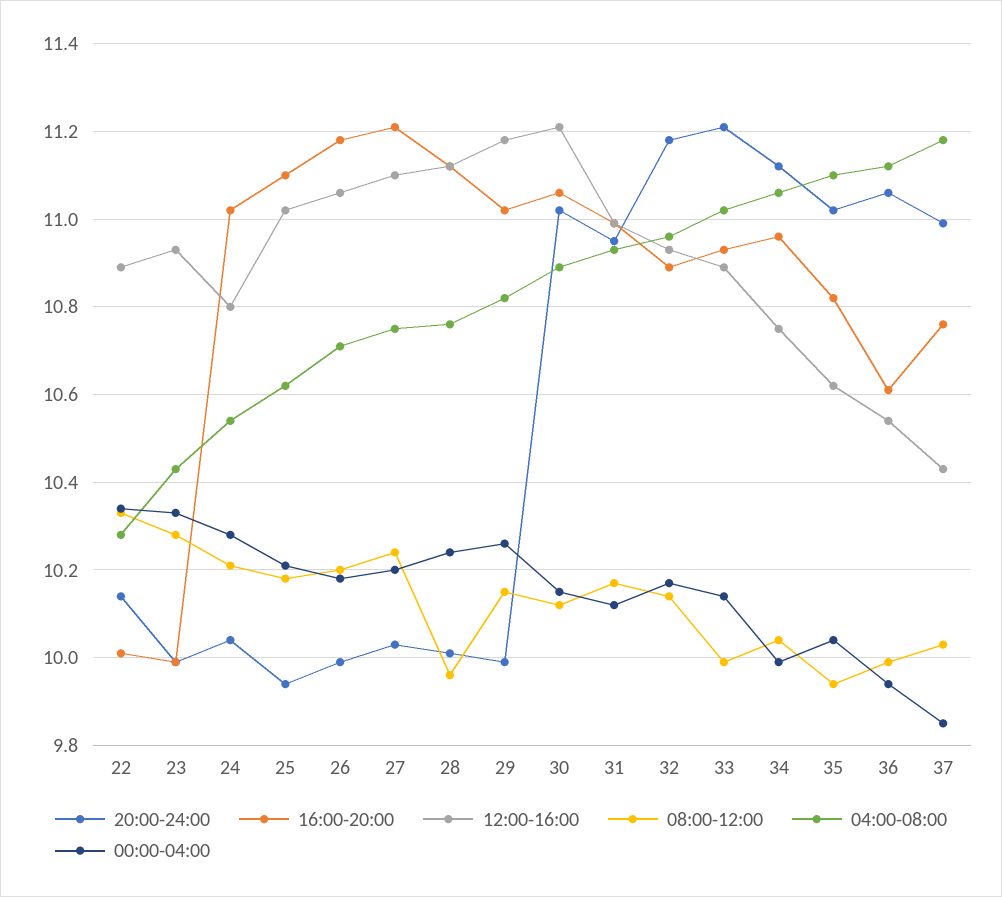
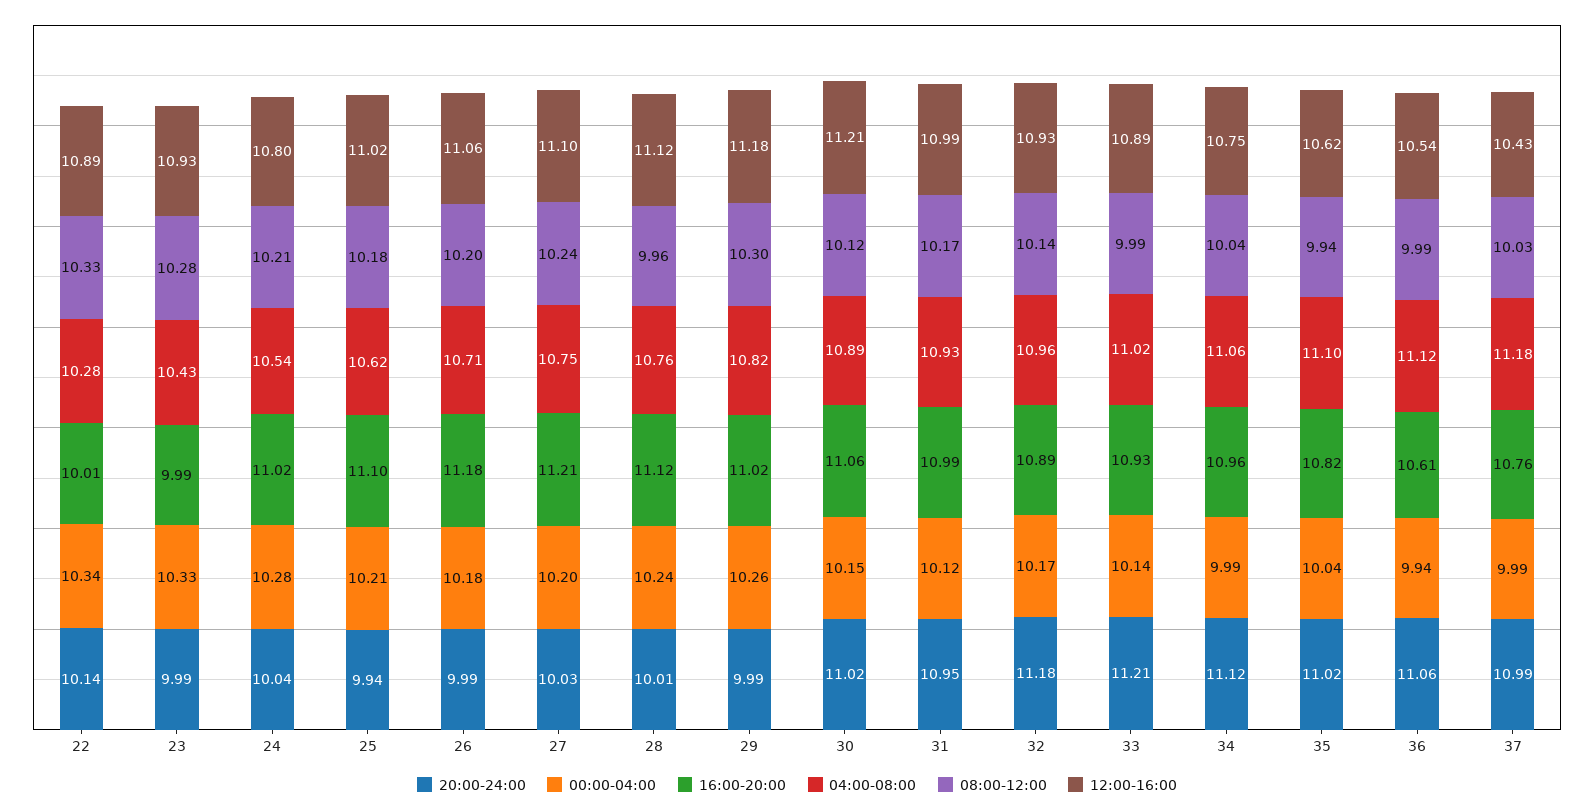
  {
    "20:00-24:00": {
      "22": 10.14,
      "23": 9.99,
      "24": 10.04,
      "25": 9.94,
      "26": 9.99,
      "27": 10.03,
      "28": 10.01,
      "29": 9.99,
      "30": 11.02,
      "31": 10.95,
      "32": 11.18,
      "33": 11.21,
      "34": 11.12,
      "35": 11.02,
      "36": 11.06,
      "37": 10.99
    },
    "16:00-20:00": {
      "22": 10.01,
      "23": 9.99,
      "24": 11.02,
      "25": 11.1,
      "26": 11.18,
      "27": 11.21,
      "28": 11.12,
      "29": 11.02,
      "30": 11.06,
      "31": 10.99,
      "32": 10.89,
      "33": 10.93,
      "34": 10.96,
      "35": 10.82,
      "36": 10.61,
      "37": 10.76
    },
    "12:00-16:00": {
      "22": 10.89,
      "23": 10.93,
      "24": 10.8,
      "25": 11.02,
      "26": 11.06,
      "27": 11.1,
      "28": 11.12,
      "29": 11.18,
      "30": 11.21,
      "31": 10.99,
      "32": 10.93,
      "33": 10.89,
      "34": 10.75,
      "35": 10.62,
      "36": 10.54,
      "37": 10.43
    },
    "08:00-12:00": {
      "22": 10.33,
      "23": 10.28,
      "24": 10.21,
      "25": 10.18,
      "26": 10.2,
      "27": 10.24,
      "28": 9.96,
-     "29": 10.15,
+     "29": 10.3,
      "30": 10.12,
      "31": 10.17,
      "32": 10.14,
      "33": 9.99,
      "34": 10.04,
      "35": 9.94,
      "36": 9.99,
      "37": 10.03
    },
    "04:00-08:00": {
      "22": 10.28,
      "23": 10.43,
      "24": 10.54,
      "25": 10.62,
      "26": 10.71,
      "27": 10.75,
      "28": 10.76,
      "29": 10.82,
      "30": 10.89,
      "31": 10.93,
      "32": 10.96,
      "33": 11.02,
      "34": 11.06,
      "35": 11.1,
      "36": 11.12,
      "37": 11.18
    },
    "00:00-04:00": {
      "22": 10.34,
      "23": 10.33,
      "24": 10.28,
      "25": 10.21,
      "26": 10.18,
      "27": 10.2,
      "28": 10.24,
      "29": 10.26,
      "30": 10.15,
      "31": 10.12,
      "32": 10.17,
      "33": 10.14,
      "34": 9.99,
      "35": 10.04,
      "36": 9.94,
-     "37": 9.85
+     "37": 9.99
    }
  }

